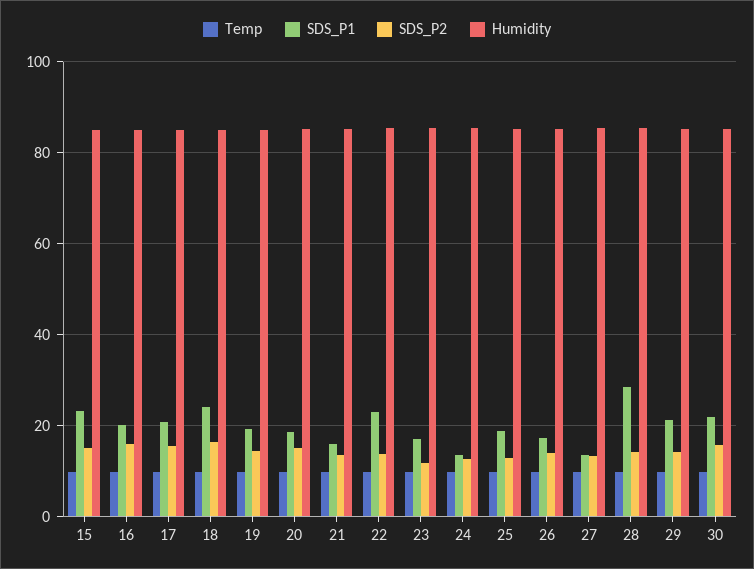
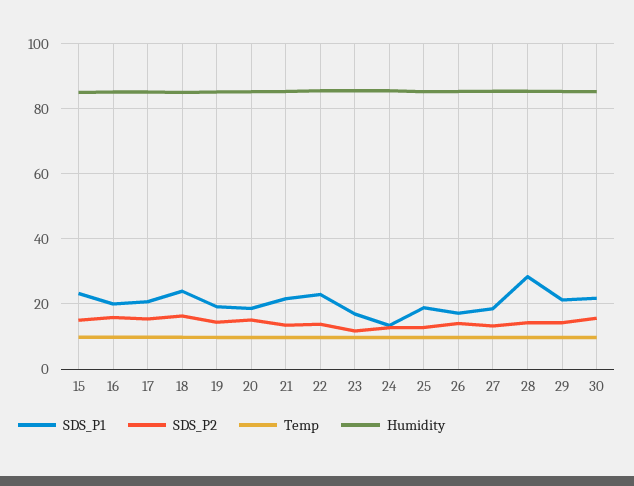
  {
    "Temp": {
      "15": 10,
      "16": 10,
      "17": 10,
      "18": 10,
      "19": 10,
      "20": 10,
      "21": 10,
      "22": 10,
      "23": 10,
      "24": 10,
      "25": 10,
      "26": 10,
      "27": 10,
      "28": 10,
      "29": 10,
      "30": 10
    },
    "SDS_P1": {
      "15": 24,
      "16": 20,
      "17": 20,
      "18": 24,
      "19": 20,
      "20": 18,
-     "21": 16,
+     "21": 22,
      "22": 22,
      "23": 16,
      "24": 14,
      "25": 18,
      "26": 18,
-     "27": 14,
+     "27": 18,
      "28": 28,
      "29": 22,
      "30": 22
    },
    "SDS_P2": {
      "15": 16,
      "16": 16,
      "17": 16,
      "18": 16,
      "19": 14,
      "20": 16,
      "21": 14,
      "22": 14,
      "23": 12,
      "24": 12,
      "25": 12,
      "26": 14,
      "27": 14,
      "28": 14,
      "29": 14,
      "30": 16
    },
    "Humidity": {
      "15": 86,
      "16": 86,
      "17": 86,
      "18": 86,
      "19": 86,
      "20": 86,
      "21": 86,
      "22": 86,
      "23": 86,
      "24": 86,
      "25": 86,
      "26": 86,
      "27": 86,
      "28": 86,
      "29": 86,
      "30": 86
    }
  }

